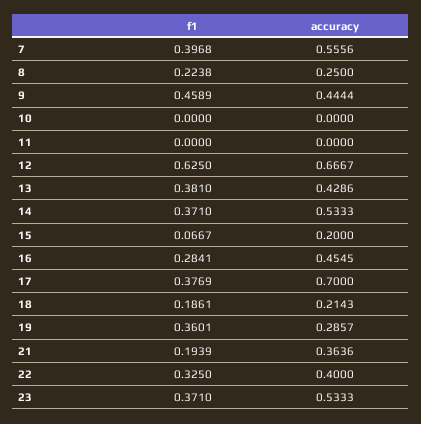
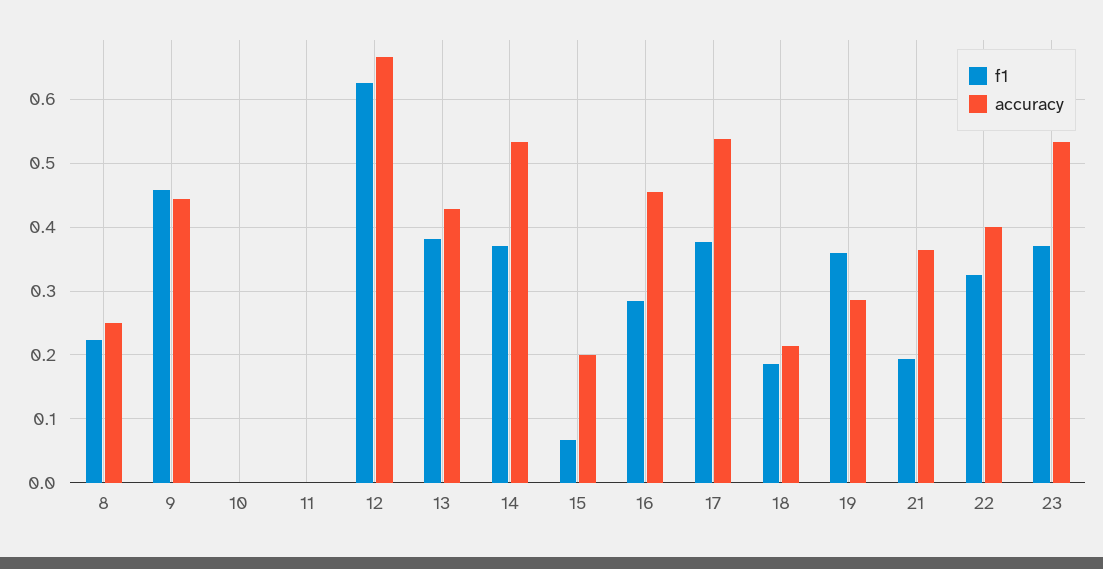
  {
    "f1": {
-     "7": 0.3968,
      "8": 0.2238,
      "9": 0.4589,
      "10": 0,
      "11": 0,
      "12": 0.625,
      "13": 0.381,
      "14": 0.371,
      "15": 0.0667,
      "16": 0.2841,
      "17": 0.3769,
      "18": 0.1861,
      "19": 0.3601,
      "21": 0.1939,
      "22": 0.325,
      "23": 0.371
    },
    "accuracy": {
-     "7": 0.5556,
      "8": 0.25,
      "9": 0.4444,
      "10": 0,
      "11": 0,
      "12": 0.6667,
      "13": 0.4286,
      "14": 0.5333,
      "15": 0.2,
      "16": 0.4545,
-     "17": 0.7,
+     "17": 0.54,
      "18": 0.2143,
      "19": 0.2857,
      "21": 0.3636,
      "22": 0.4,
      "23": 0.5333
    }
  }

